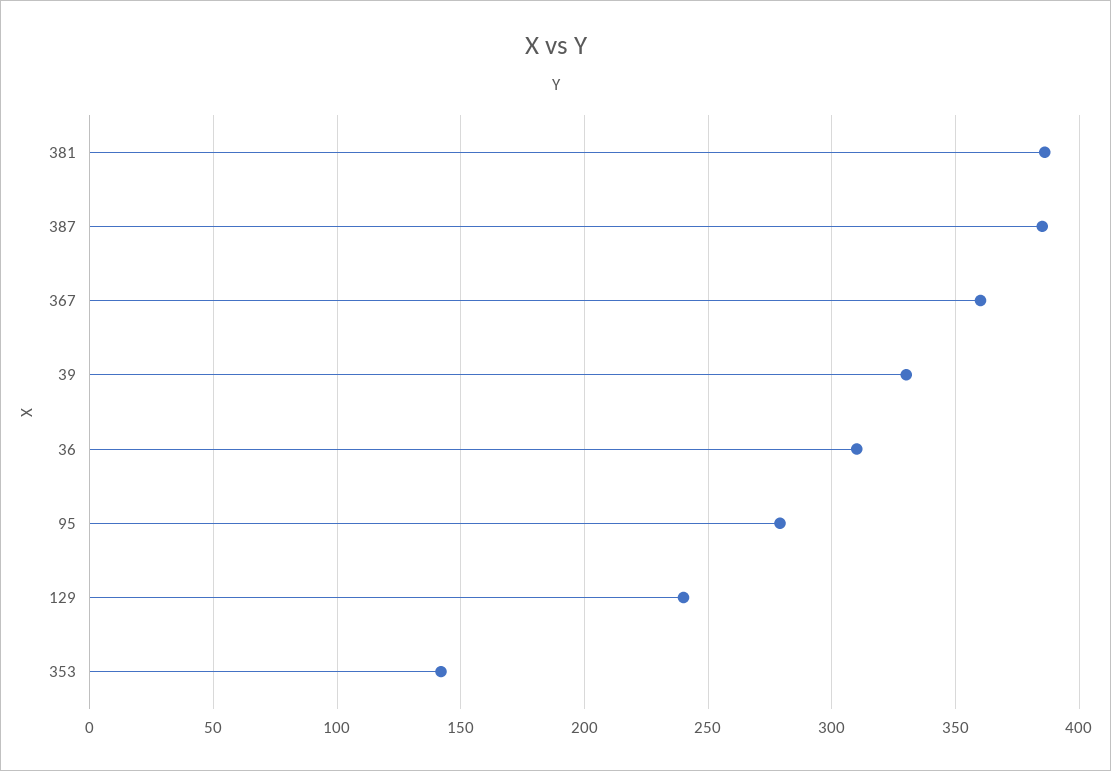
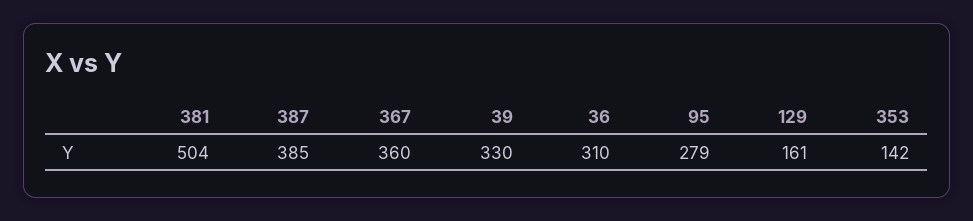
  {
-   "381": 385,
+   "381": 504,
    "387": 385,
    "367": 360,
    "39": 330,
    "36": 310,
    "95": 279,
-   "129": 240,
+   "129": 161,
    "353": 142
  }

